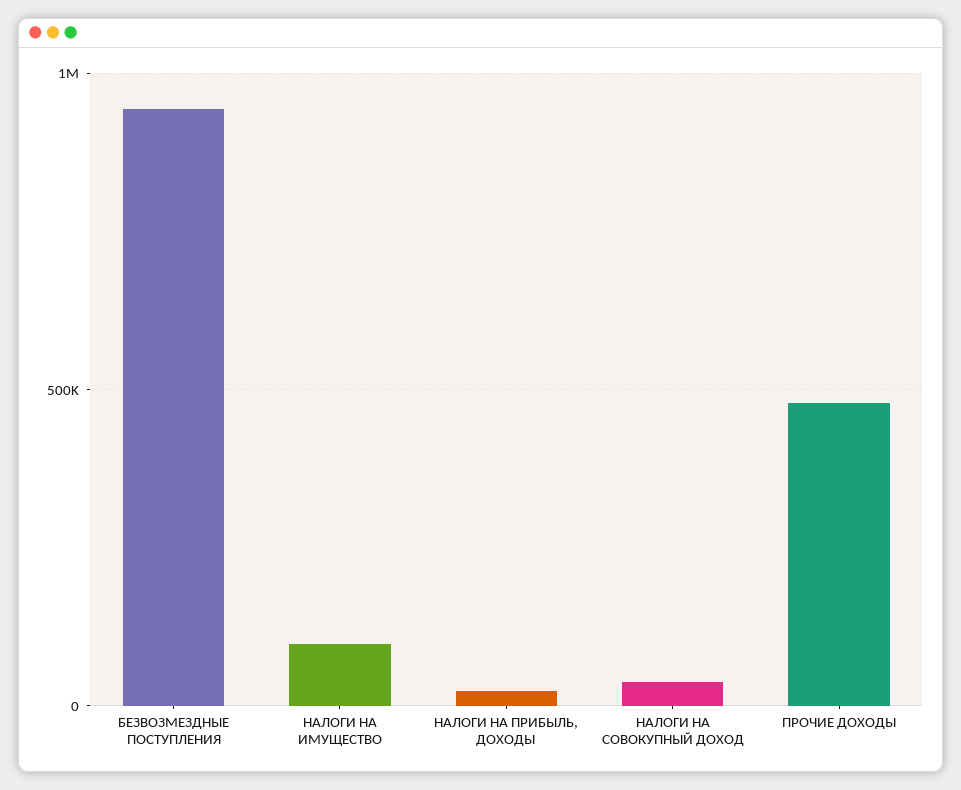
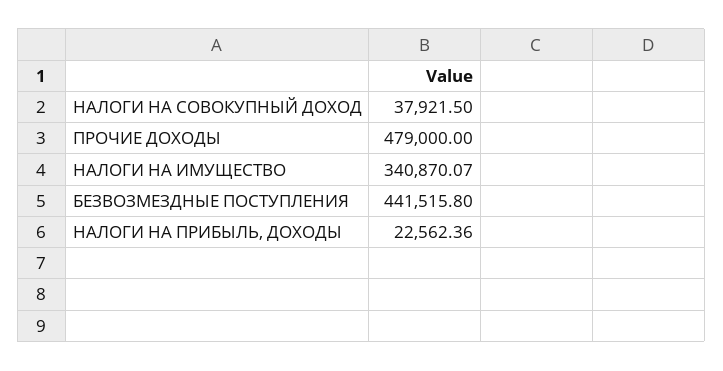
  {
-   "БЕЗВОЗМЕЗДНЫЕ ПОСТУПЛЕНИЯ": 950000,
+   "БЕЗВОЗМЕЗДНЫЕ ПОСТУПЛЕНИЯ": 441515.8,
-   "НАЛОГИ НА ИМУЩЕСТВО": 100000,
+   "НАЛОГИ НА ИМУЩЕСТВО": 340870.07,
    "НАЛОГИ НА ПРИБЫЛЬ, ДОХОДЫ": 22562.36,
    "НАЛОГИ НА СОВОКУПНЫЙ ДОХОД": 37921.5,
    "ПРОЧИЕ ДОХОДЫ": 479000
  }

